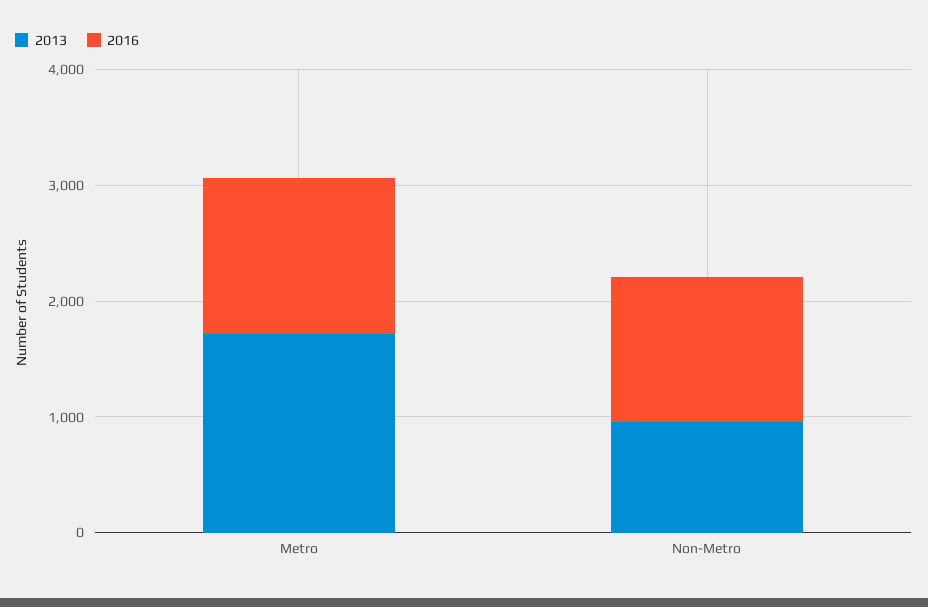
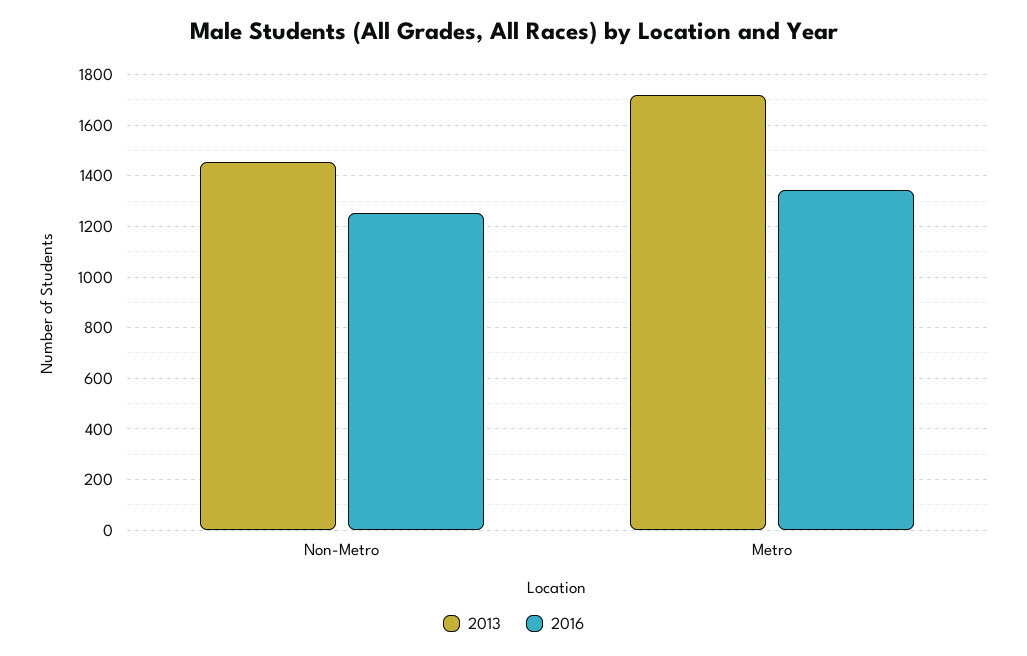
  {
    "2013": {
      "Metro": 1725,
-     "Non-Metro": 1000
+     "Non-Metro": 1450
    },
    "2016": {
      "Metro": 1350,
      "Non-Metro": 1250
    }
  }

